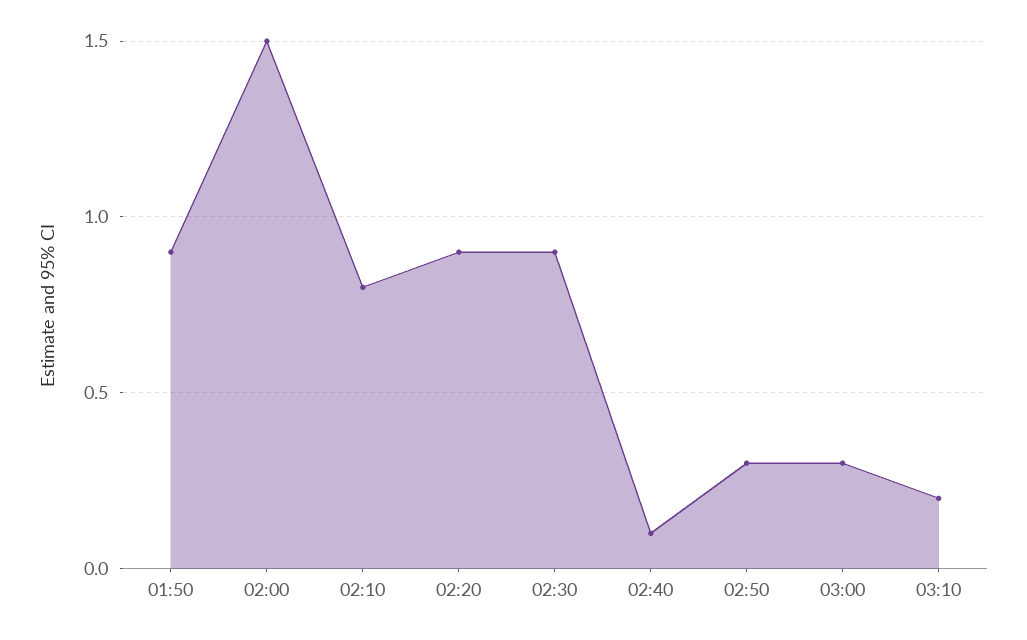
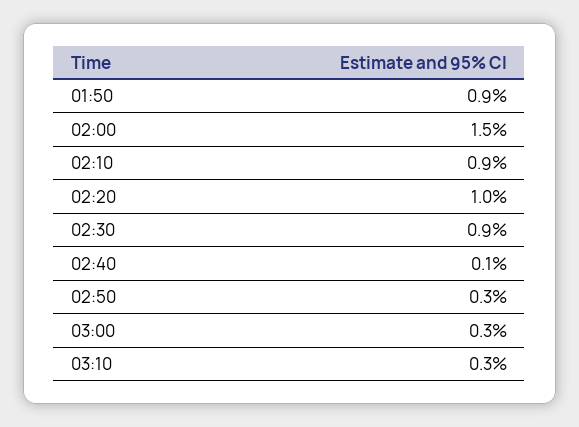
  {
    "01:50": 0.9,
    "02:00": 1.5,
-   "02:10": 0.8,
+   "02:10": 0.9,
-   "02:20": 0.9,
+   "02:20": 1,
    "02:30": 0.9,
    "02:40": 0.1,
    "02:50": 0.3,
    "03:00": 0.3,
-   "03:10": 0.2
+   "03:10": 0.3
  }

